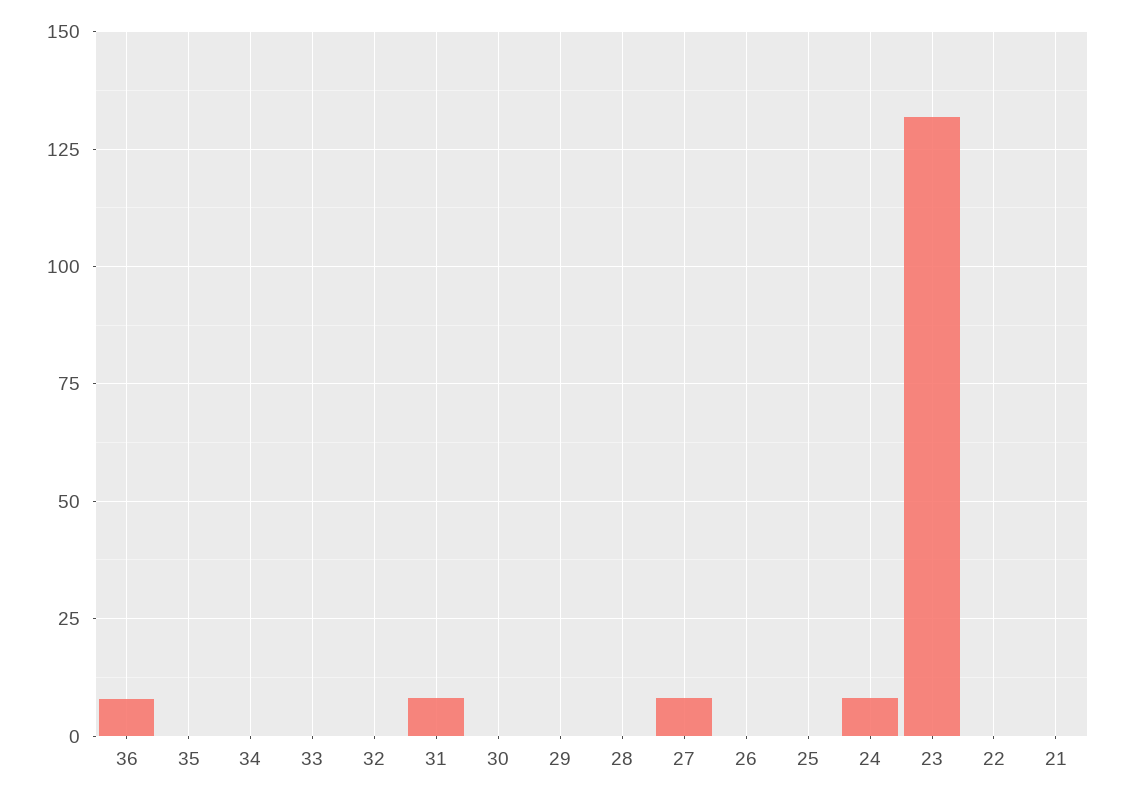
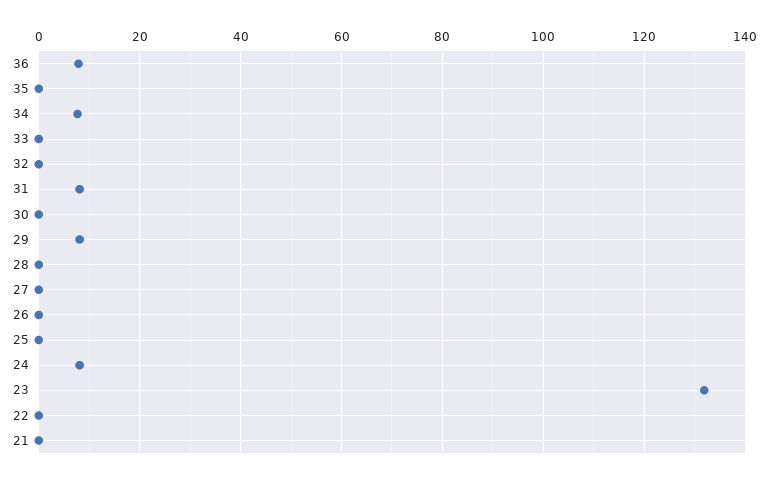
  {
    "36": 8,
    "35": 0,
-   "34": 0,
+   "34": 8,
    "33": 0,
    "32": 0,
    "31": 8,
    "30": 0,
-   "29": 0,
+   "29": 8,
    "28": 0,
-   "27": 7.5,
+   "27": 0,
    "26": 0,
    "25": 0,
    "24": 8,
    "23": 132,
    "22": 0,
    "21": 0
  }

